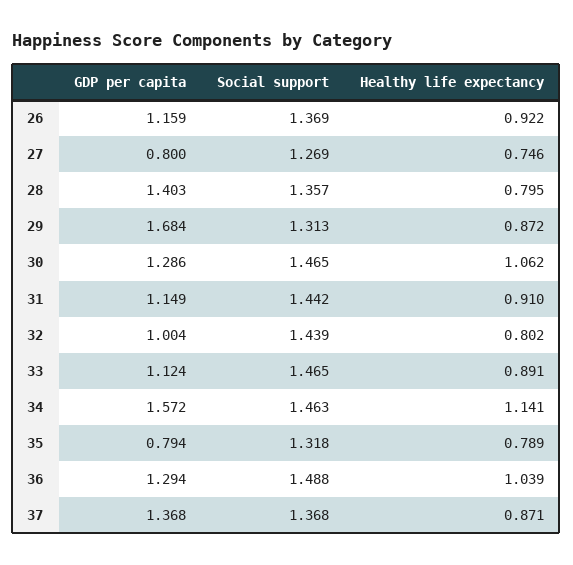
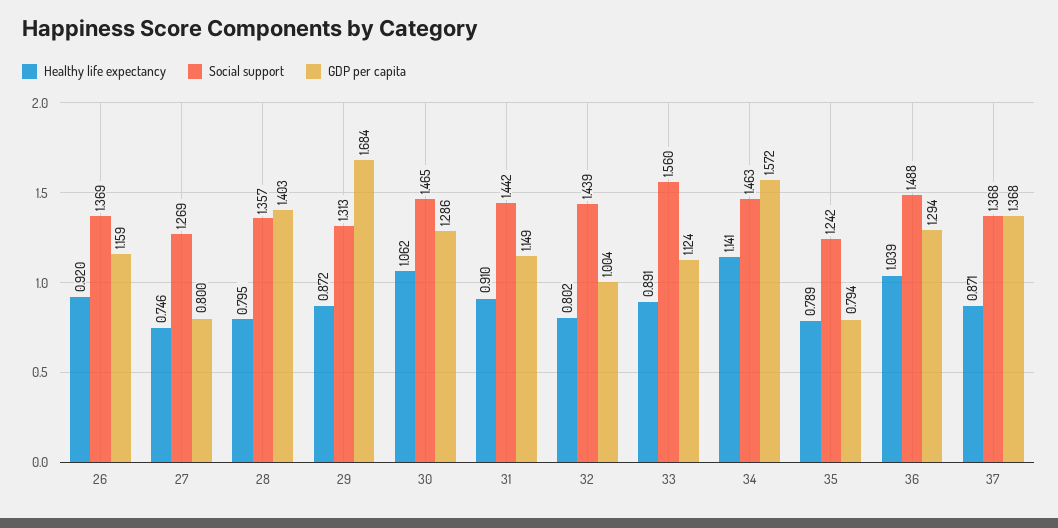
  {
    "GDP per capita": {
      "26": 1.159,
      "27": 0.8,
      "28": 1.403,
      "29": 1.684,
      "30": 1.286,
      "31": 1.149,
      "32": 1.004,
      "33": 1.124,
      "34": 1.572,
      "35": 0.794,
      "36": 1.294,
      "37": 1.368
    },
    "Social support": {
      "26": 1.369,
      "27": 1.269,
      "28": 1.357,
      "29": 1.313,
      "30": 1.465,
      "31": 1.442,
      "32": 1.439,
-     "33": 1.465,
+     "33": 1.56,
      "34": 1.463,
-     "35": 1.318,
+     "35": 1.242,
      "36": 1.488,
      "37": 1.368
    },
    "Healthy life expectancy": {
-     "26": 0.922,
+     "26": 0.92,
      "27": 0.746,
      "28": 0.795,
      "29": 0.872,
      "30": 1.062,
      "31": 0.91,
      "32": 0.802,
      "33": 0.891,
      "34": 1.141,
      "35": 0.789,
      "36": 1.039,
      "37": 0.871
    }
  }

